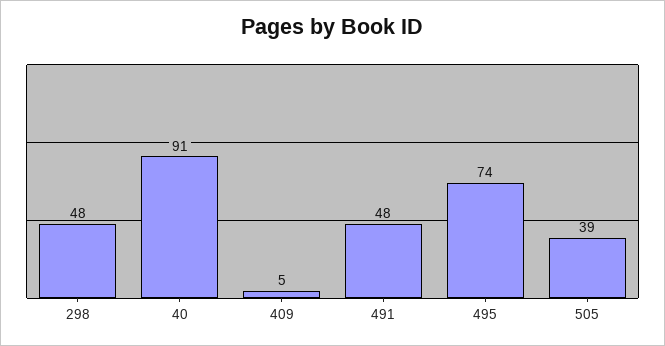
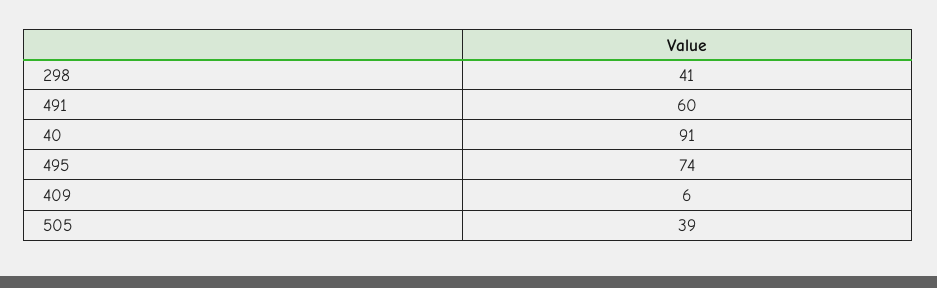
  {
-   "298": 48,
+   "298": 41,
    "40": 91,
-   "409": 5,
+   "409": 6,
-   "491": 48,
+   "491": 60,
    "495": 74,
    "505": 39
  }

